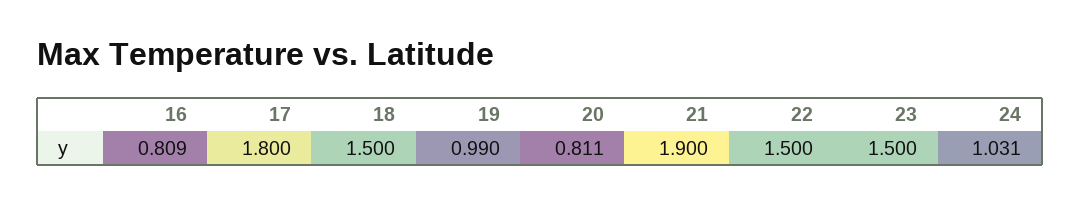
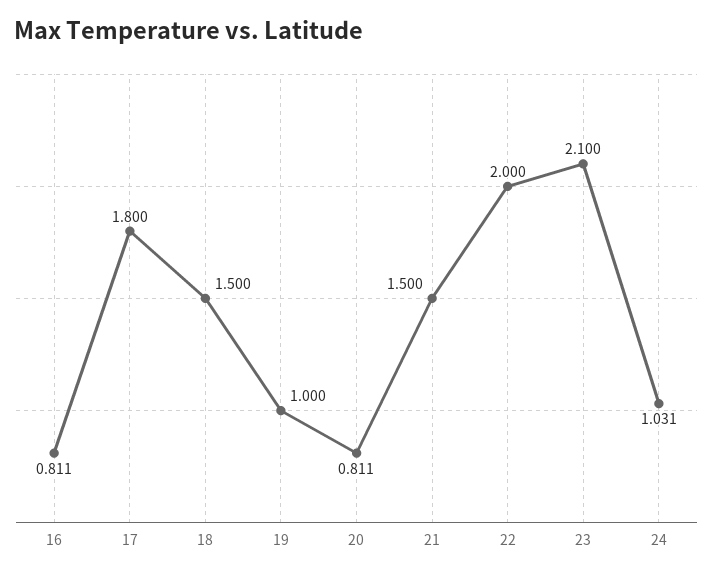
  {
-   "16": 0.809,
+   "16": 0.811,
    "17": 1.8,
    "18": 1.5,
-   "19": 0.99,
+   "19": 1,
    "20": 0.811,
-   "21": 1.9,
+   "21": 1.5,
-   "22": 1.5,
+   "22": 2,
-   "23": 1.5,
+   "23": 2.1,
    "24": 1.031
  }

